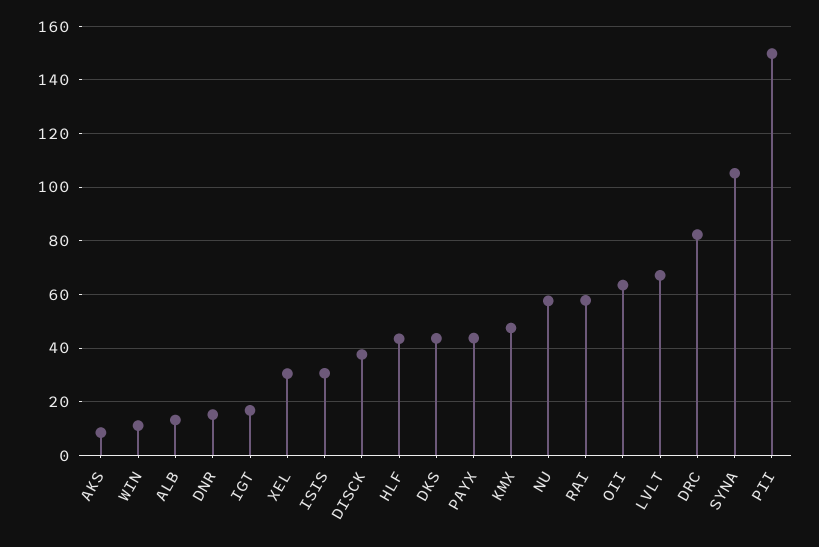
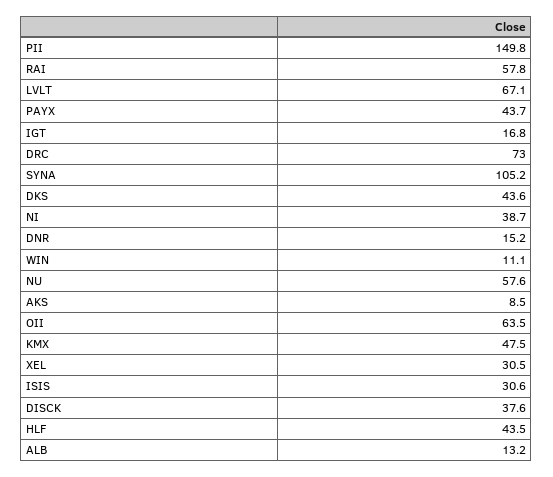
  {
    "AKS": 8.5,
    "WIN": 11.1,
    "ALB": 13.2,
    "DNR": 15.2,
    "IGT": 16.8,
    "XEL": 30.5,
    "ISIS": 30.6,
    "DISCK": 37.6,
    "HLF": 43.5,
    "DKS": 43.6,
    "PAYX": 43.7,
    "KMX": 47.5,
    "NU": 57.6,
    "RAI": 57.8,
    "OII": 63.5,
    "LVLT": 67.1,
-   "DRC": 82.5,
+   "DRC": 73,
    "SYNA": 105.2,
-   "PII": 149.8
+   "PII": 149.8,
+   "NI": 38.7
  }

